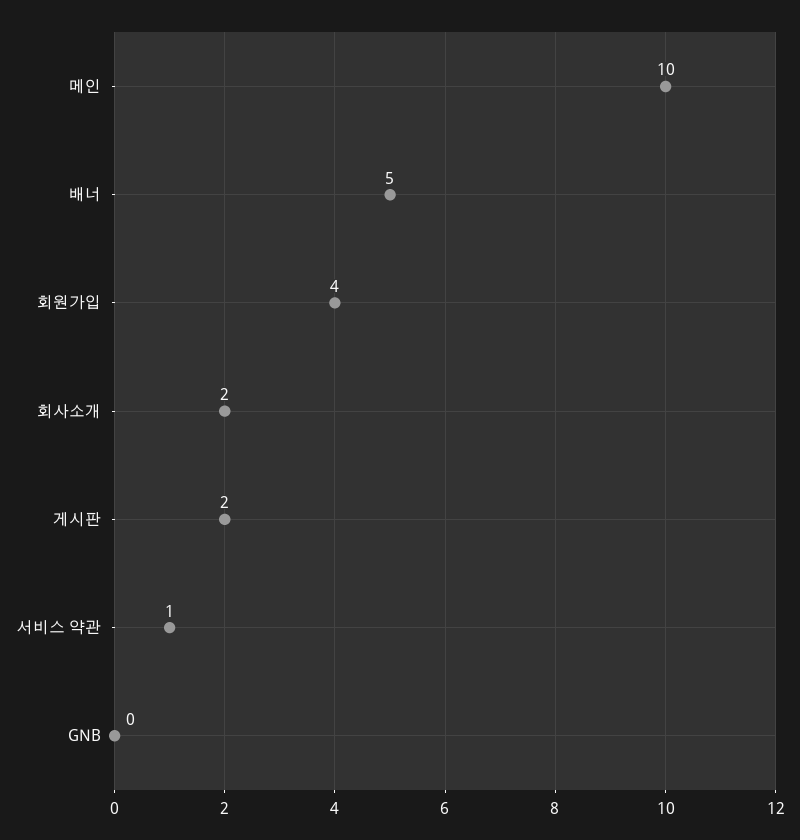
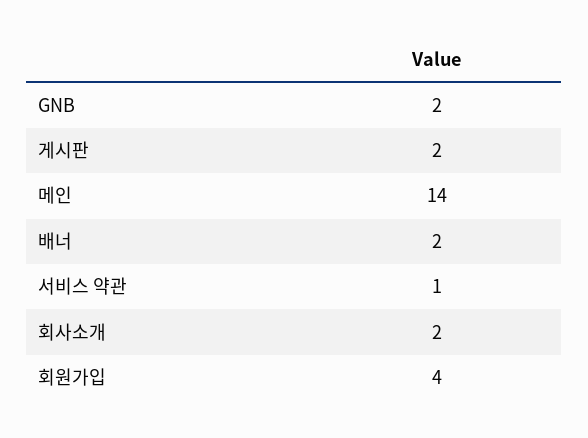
  {
-   "메인": 10,
+   "메인": 14,
-   "배너": 5,
+   "배너": 2,
    "회원가입": 4,
    "회사소개": 2,
    "게시판": 2,
    "서비스 약관": 1,
-   "GNB": 0
+   "GNB": 2
  }

